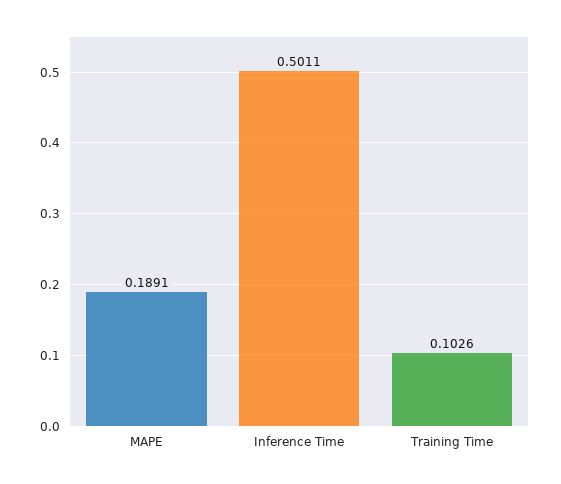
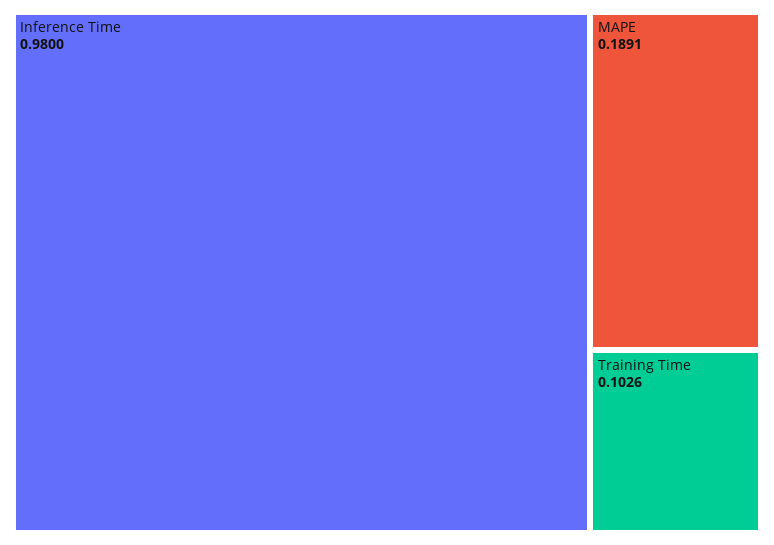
  {
    "MAPE": 0.1891,
-   "Inference Time": 0.5011,
+   "Inference Time": 0.98,
    "Training Time": 0.1026
  }

